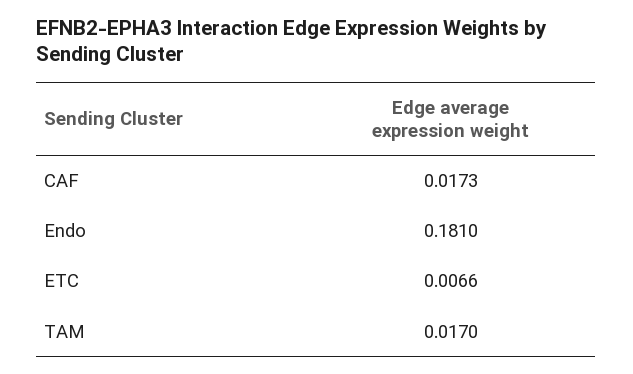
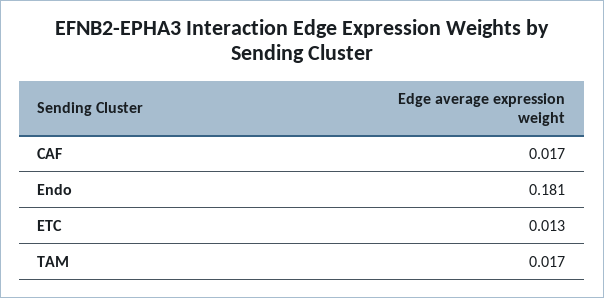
  {
    "CAF": 0.0173,
    "Endo": 0.181,
-   "ETC": 0.0066,
+   "ETC": 0.013,
    "TAM": 0.017
  }

